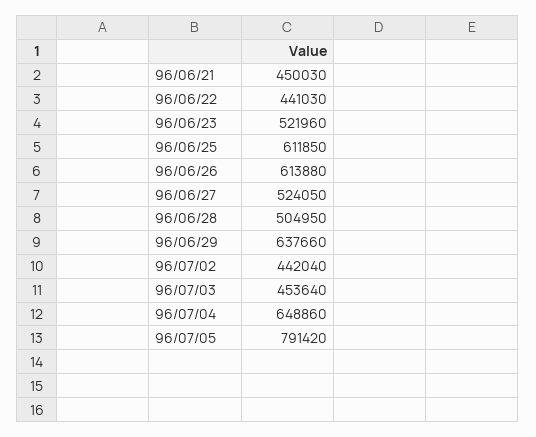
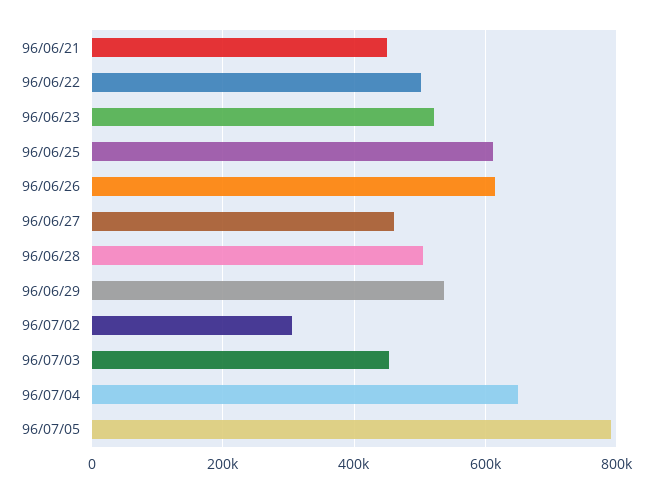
  {
    "96/06/21": 450030,
-   "96/06/22": 441030,
+   "96/06/22": 500000,
    "96/06/23": 521960,
    "96/06/25": 611850,
    "96/06/26": 613880,
-   "96/06/27": 524050,
+   "96/06/27": 460000,
    "96/06/28": 504950,
-   "96/06/29": 637660,
+   "96/06/29": 540000,
-   "96/07/02": 442040,
+   "96/07/02": 300000,
    "96/07/03": 453640,
    "96/07/04": 648860,
    "96/07/05": 791420
  }

